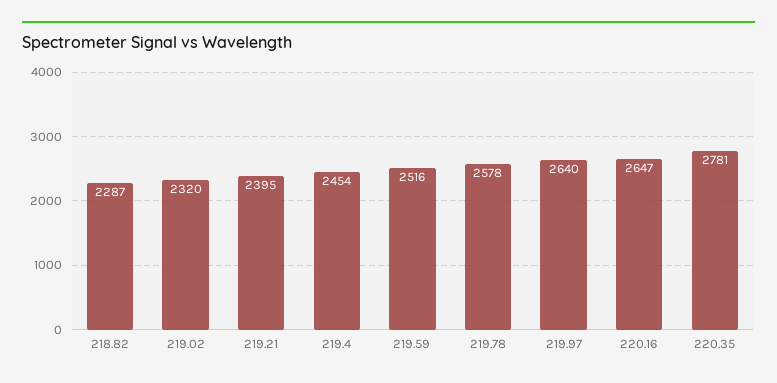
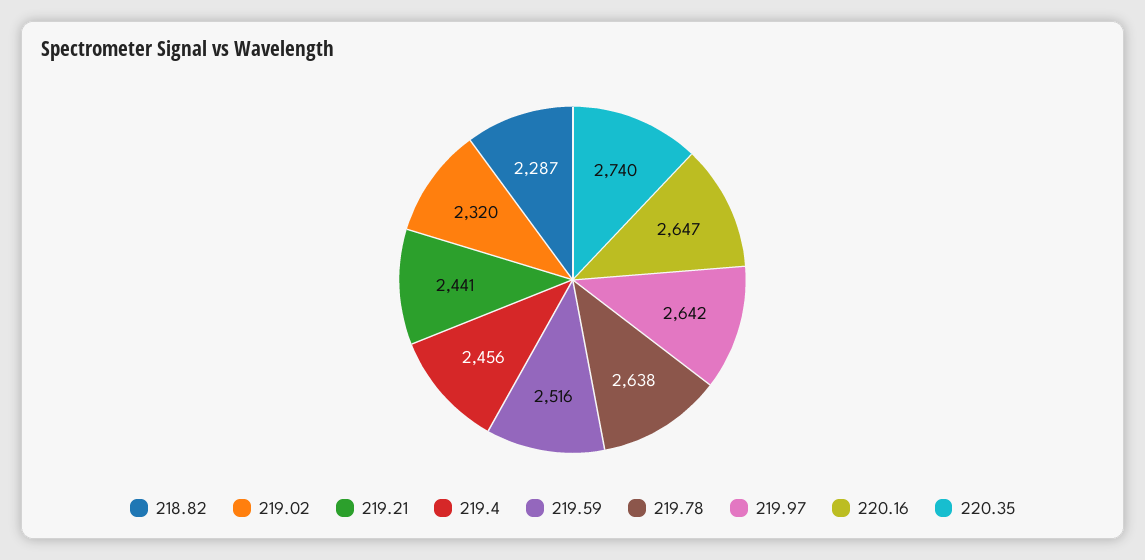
  {
    "218.82": 2287,
    "219.02": 2320,
-   "219.21": 2395,
+   "219.21": 2441,
-   "219.4": 2454,
+   "219.4": 2456,
    "219.59": 2516,
-   "219.78": 2578,
+   "219.78": 2638,
-   "219.97": 2640,
+   "219.97": 2642,
    "220.16": 2647,
-   "220.35": 2781
+   "220.35": 2740
  }

